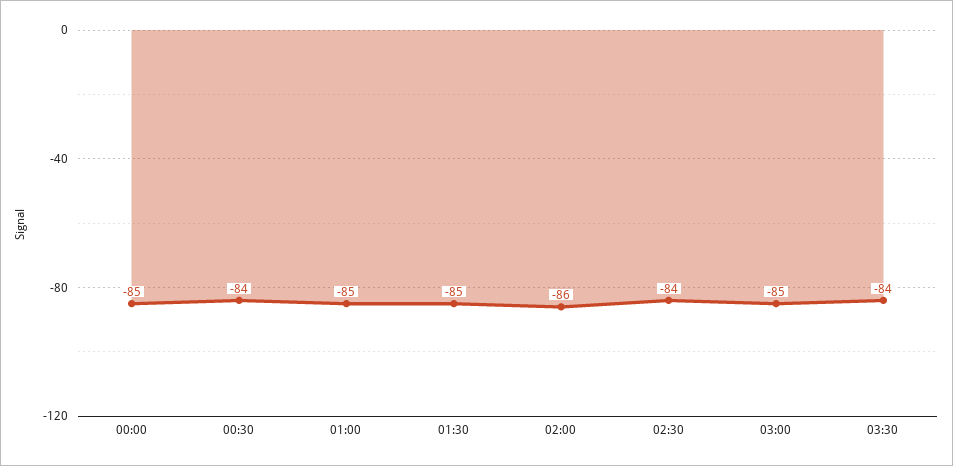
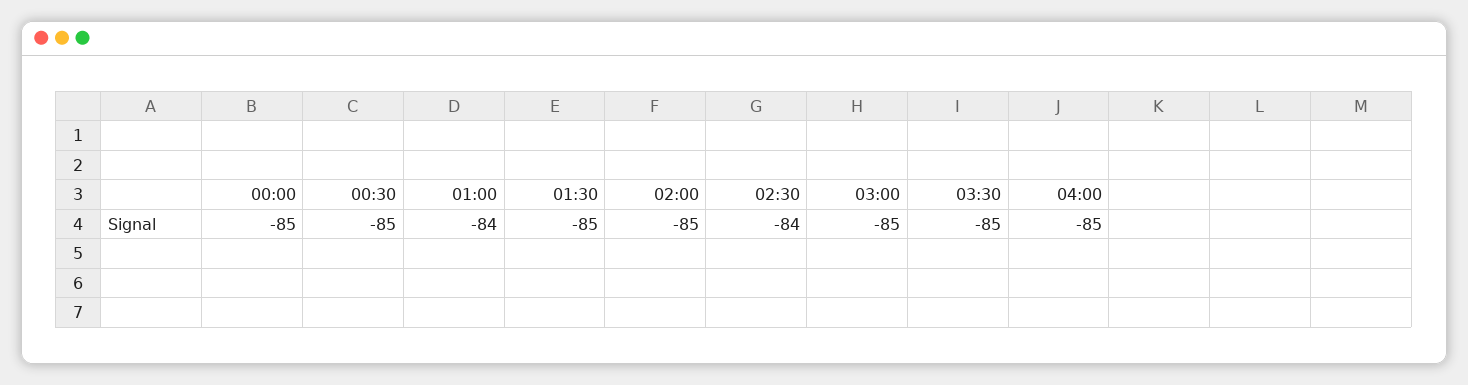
  {
    "00:00": -85,
-   "00:30": -84,
+   "00:30": -85,
-   "01:00": -85,
+   "01:00": -84,
    "01:30": -85,
-   "02:00": -86,
+   "02:00": -85,
    "02:30": -84,
    "03:00": -85,
-   "03:30": -84
+   "03:30": -85,
+   "04:00": -85
  }

